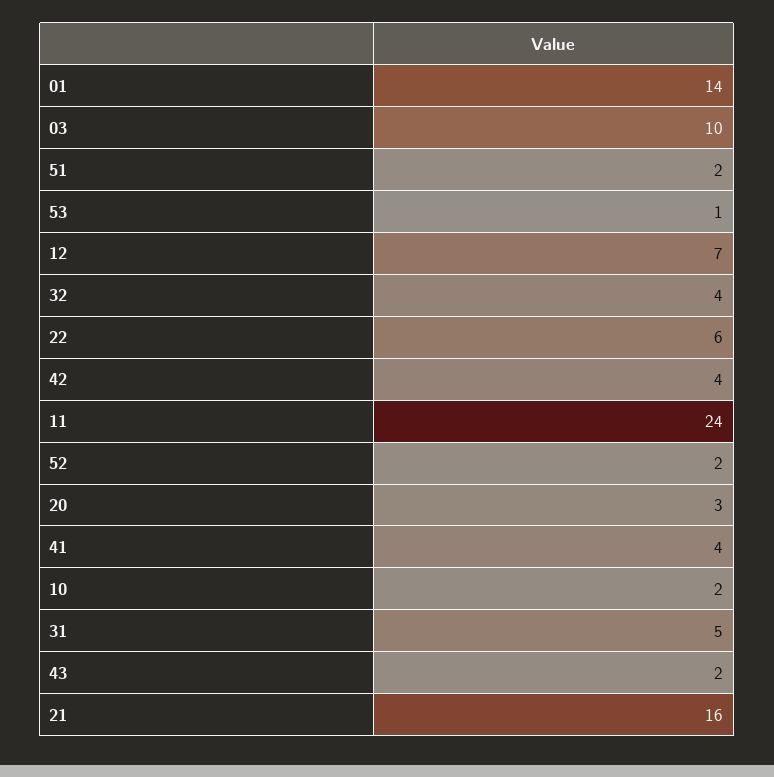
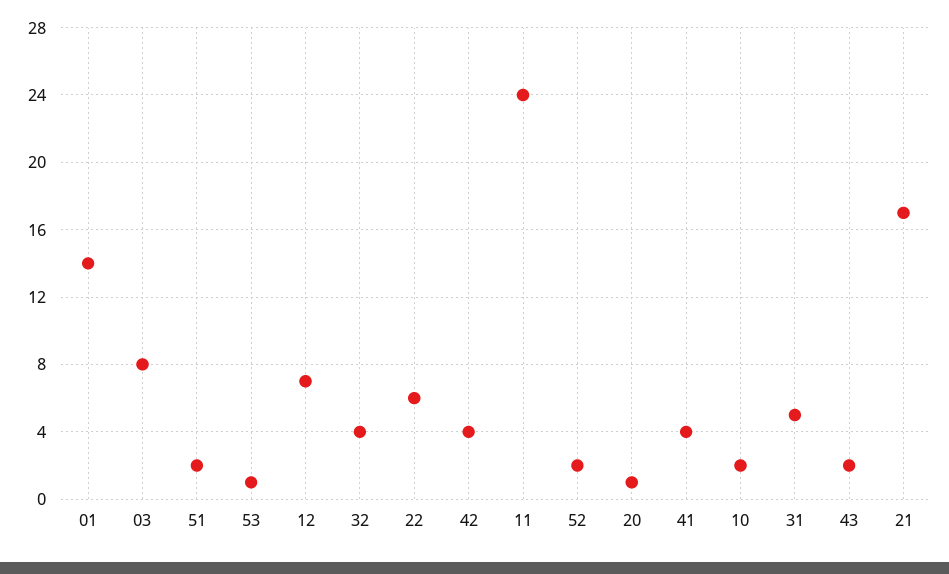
  {
    "01": 14,
-   "03": 10,
+   "03": 8,
    "51": 2,
    "53": 1,
    "12": 7,
    "32": 4,
    "22": 6,
    "42": 4,
    "11": 24,
    "52": 2,
-   "20": 3,
+   "20": 1,
    "41": 4,
    "10": 2,
    "31": 5,
    "43": 2,
-   "21": 16
+   "21": 17
  }

